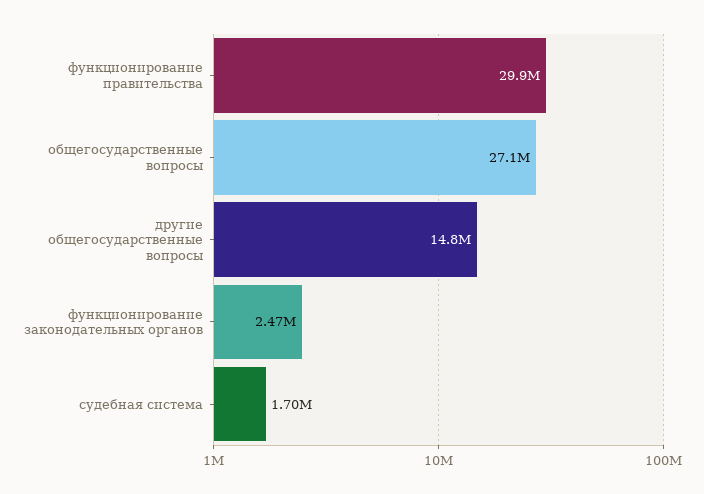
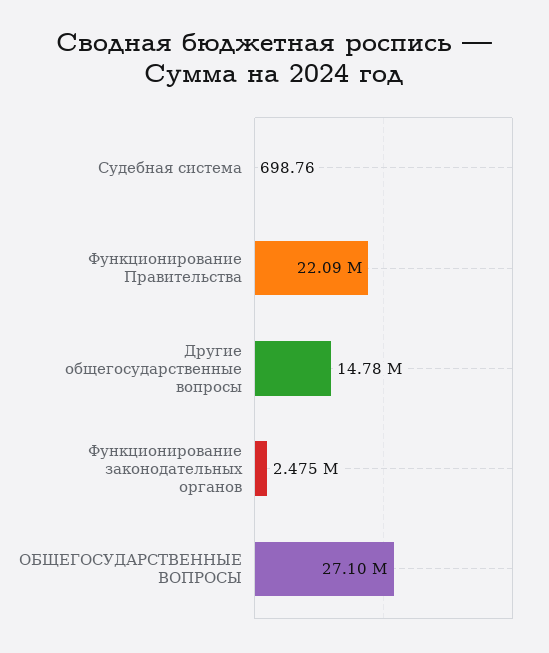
  {
-   "функционирование правительства": 29900000,
+   "функционирование правительства": 22090000,
    "общегосударственные вопросы": 27100000,
    "другие общегосударственные вопросы": 14780000,
    "функционирование законодательных органов": 2475000,
-   "судебная система": 1700000
+   "судебная система": 698.76
  }

